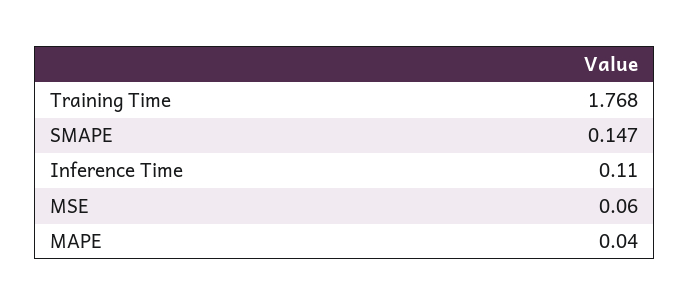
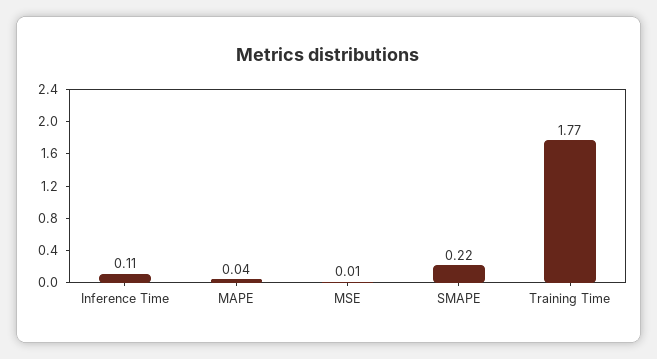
  {
    "Training Time": 1.768,
-   "SMAPE": 0.147,
+   "SMAPE": 0.22,
    "Inference Time": 0.11,
-   "MSE": 0.06,
+   "MSE": 0.01,
    "MAPE": 0.04
  }

